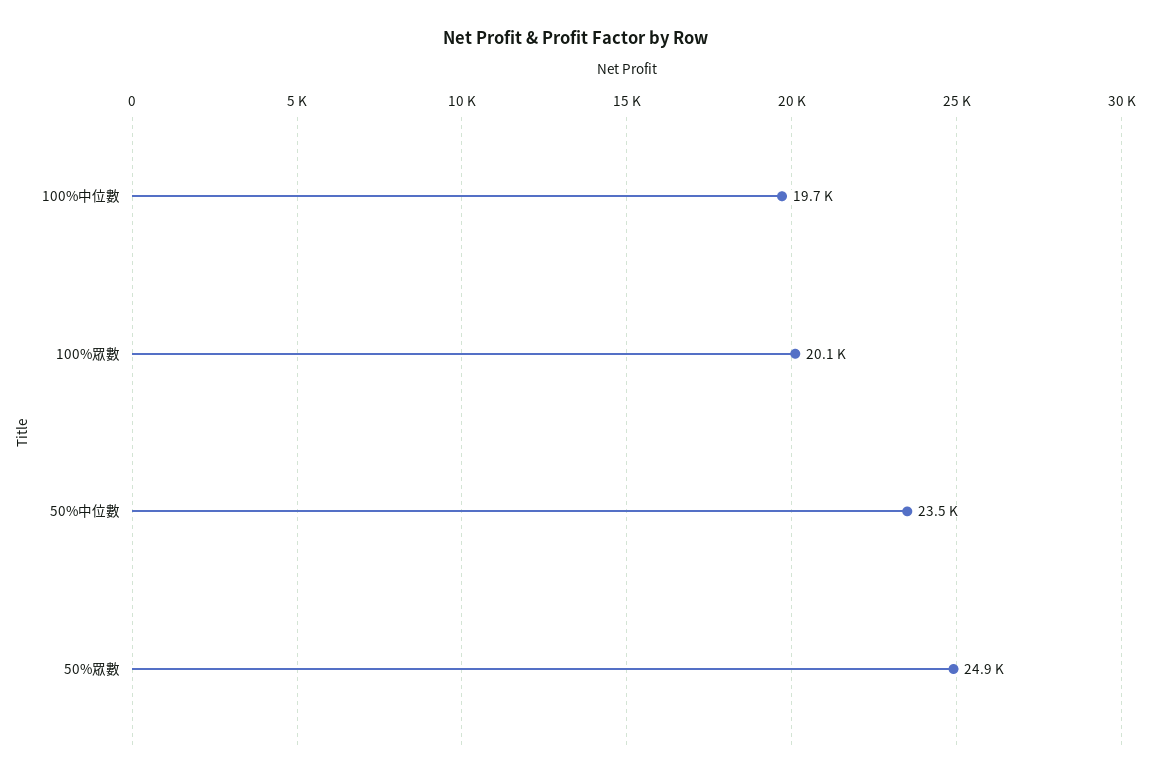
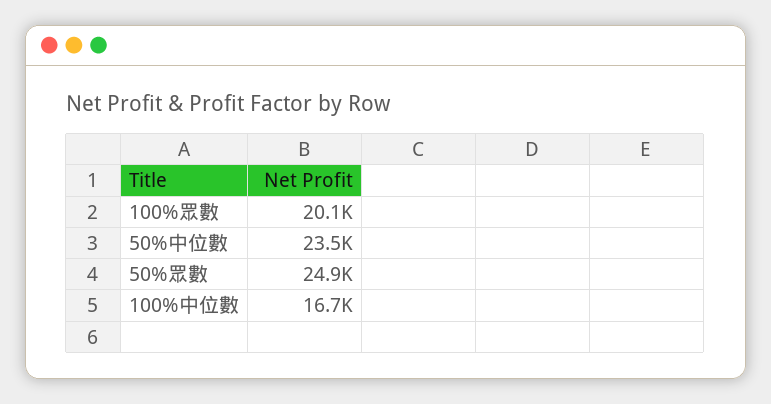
  {
-   "100%中位數": 19700,
+   "100%中位數": 16700,
    "100%眾數": 20100,
    "50%中位數": 23500,
    "50%眾數": 24900
  }

